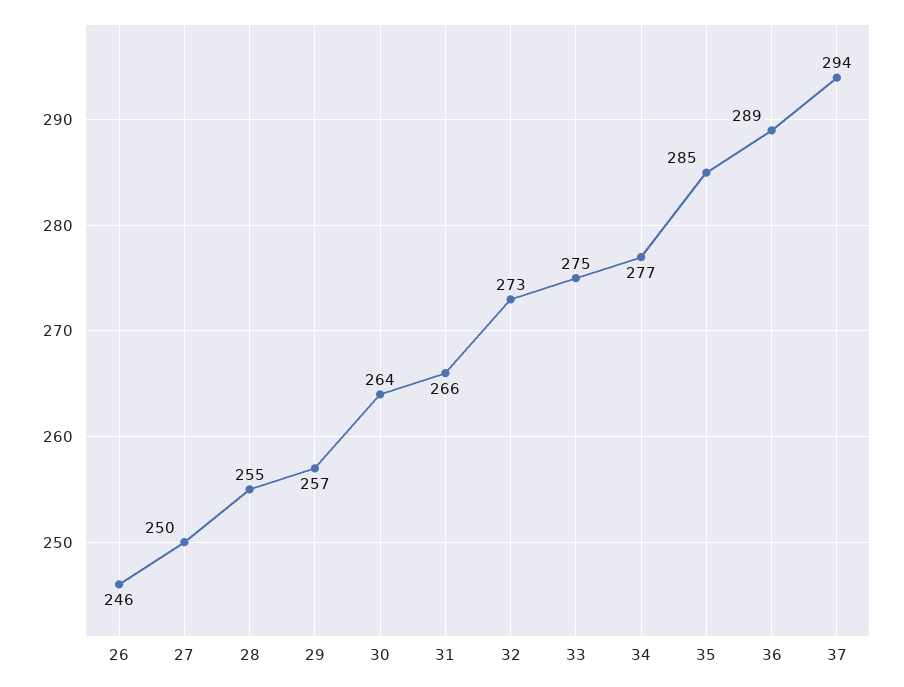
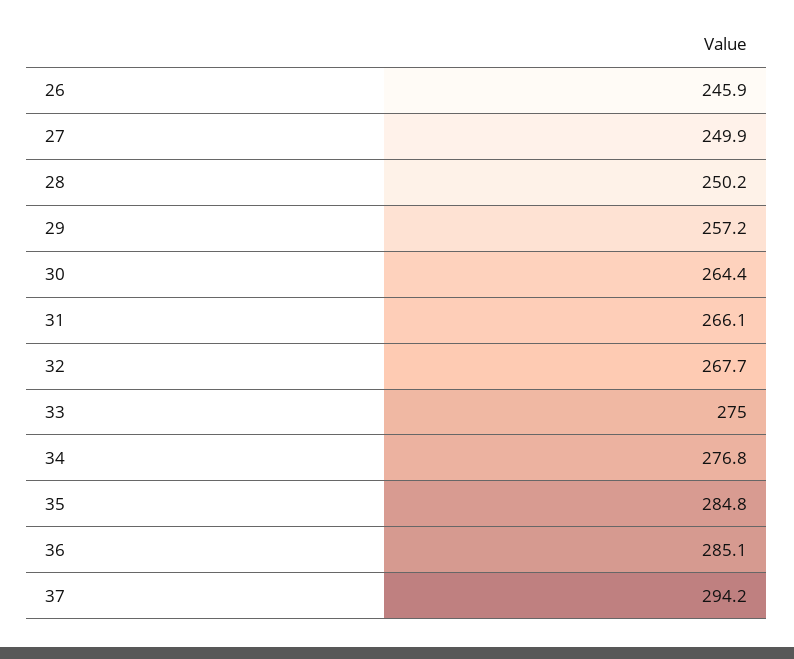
  {
    "26": 245.9,
    "27": 249.9,
-   "28": 255,
+   "28": 250.2,
    "29": 257.2,
    "30": 264.4,
    "31": 266.1,
-   "32": 273,
+   "32": 267.7,
    "33": 275,
    "34": 276.8,
    "35": 284.8,
-   "36": 289,
+   "36": 285.1,
    "37": 294.2
  }

